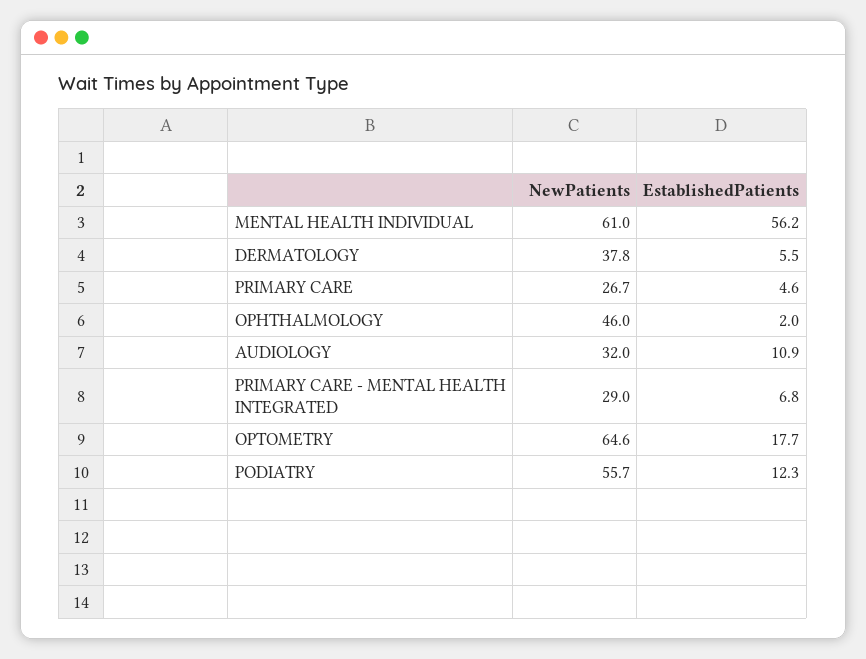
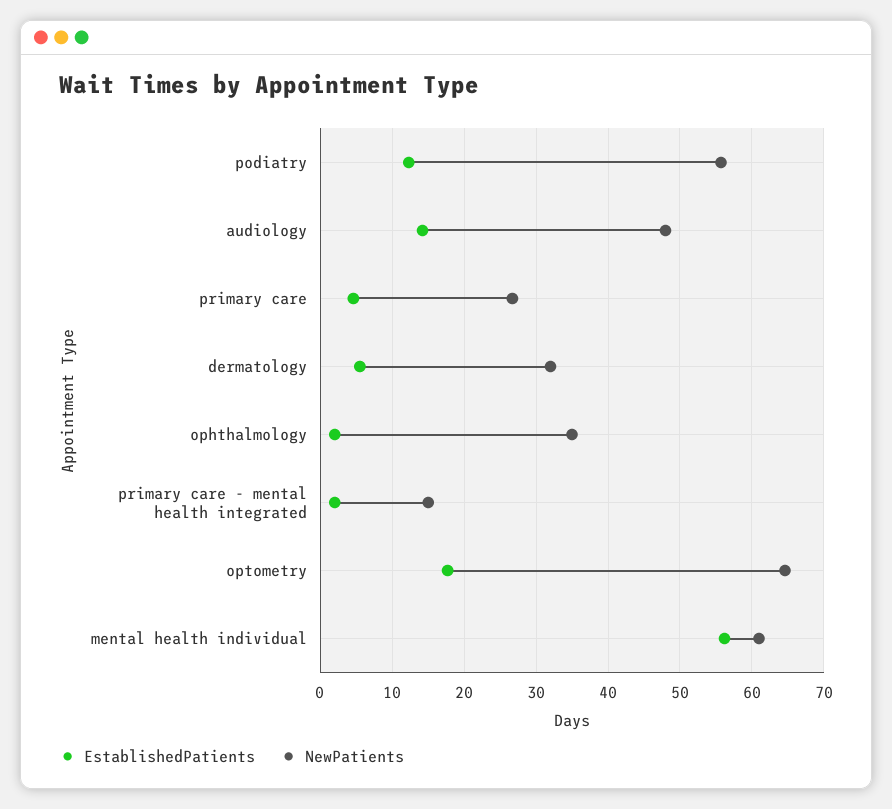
  {
    "NewPatients": {
      "MENTAL HEALTH INDIVIDUAL": 61,
-     "DERMATOLOGY": 37.8,
+     "DERMATOLOGY": 32,
      "PRIMARY CARE": 26.7,
-     "OPHTHALMOLOGY": 46,
+     "OPHTHALMOLOGY": 35,
-     "AUDIOLOGY": 32,
+     "AUDIOLOGY": 48,
-     "PRIMARY CARE - MENTAL HEALTH INTEGRATED": 29,
+     "PRIMARY CARE - MENTAL HEALTH INTEGRATED": 15,
      "OPTOMETRY": 64.6,
      "PODIATRY": 55.7
    },
    "EstablishedPatients": {
      "MENTAL HEALTH INDIVIDUAL": 56.2,
      "DERMATOLOGY": 5.5,
      "PRIMARY CARE": 4.6,
      "OPHTHALMOLOGY": 2,
-     "AUDIOLOGY": 10.9,
+     "AUDIOLOGY": 14,
-     "PRIMARY CARE - MENTAL HEALTH INTEGRATED": 6.8,
+     "PRIMARY CARE - MENTAL HEALTH INTEGRATED": 2,
      "OPTOMETRY": 17.7,
      "PODIATRY": 12.3
    }
  }

